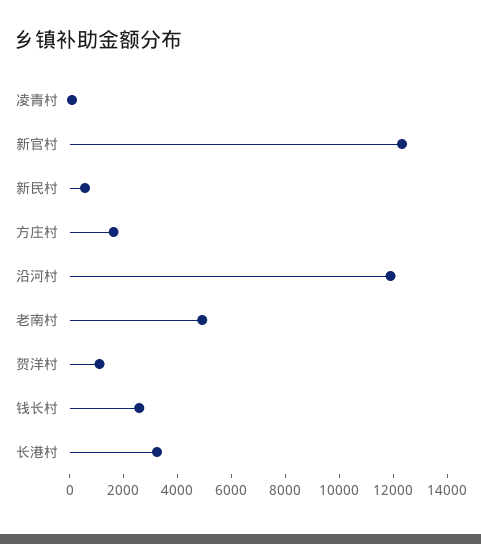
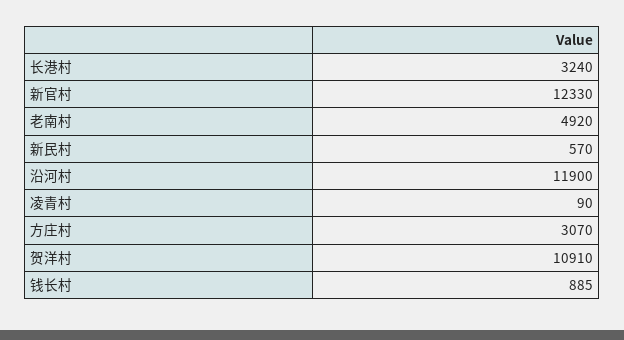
  {
    "凌青村": 90,
    "新官村": 12330,
    "新民村": 570,
-   "方庄村": 1500,
+   "方庄村": 3070,
    "沿河村": 11900,
    "老南村": 4920,
-   "贺洋村": 1000,
+   "贺洋村": 10910,
-   "钱长村": 2500,
+   "钱长村": 885,
    "长港村": 3240
  }

